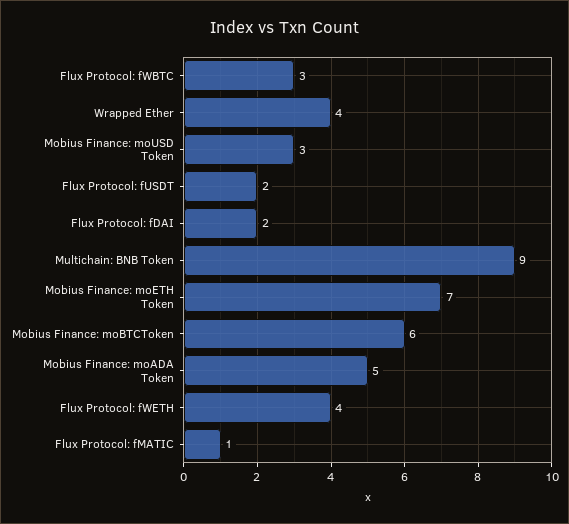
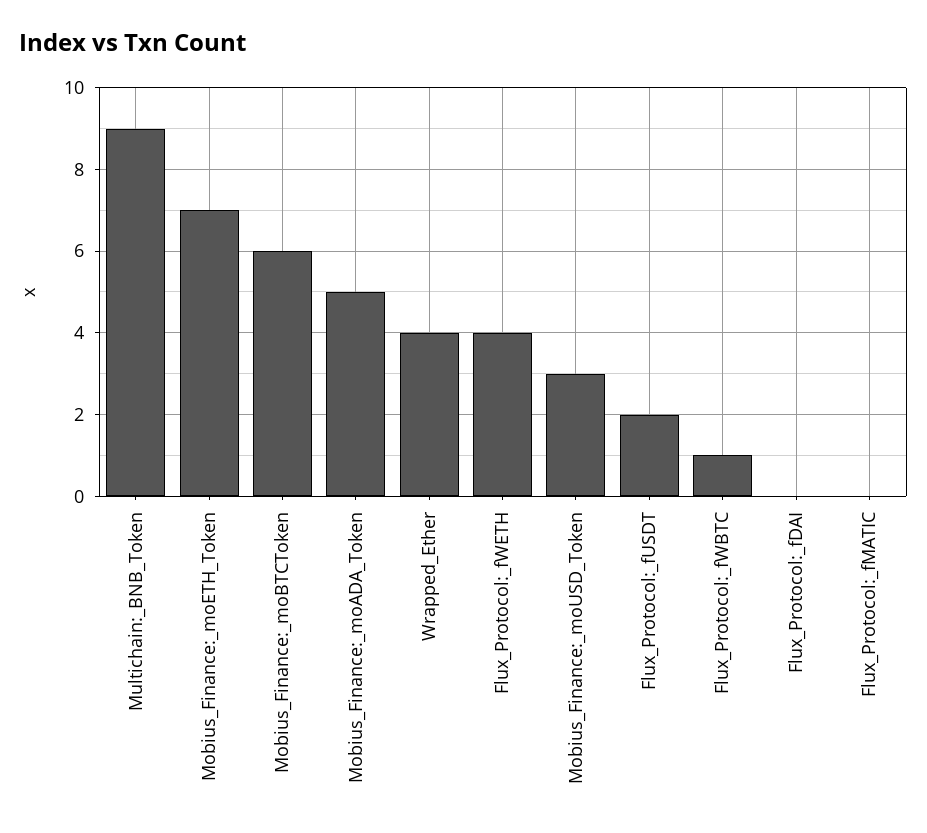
  {
-   "Flux Protocol: fWBTC": 3,
+   "Flux Protocol: fWBTC": 1,
    "Wrapped Ether": 4,
    "Mobius Finance: moUSD Token": 3,
    "Flux Protocol: fUSDT": 2,
-   "Flux Protocol: fDAI": 2,
+   "Flux Protocol: fDAI": 0,
    "Multichain: BNB Token": 9,
    "Mobius Finance: moETH Token": 7,
    "Mobius Finance: moBTCToken": 6,
    "Mobius Finance: moADA Token": 5,
    "Flux Protocol: fWETH": 4,
-   "Flux Protocol: fMATIC": 1
+   "Flux Protocol: fMATIC": 0
  }

